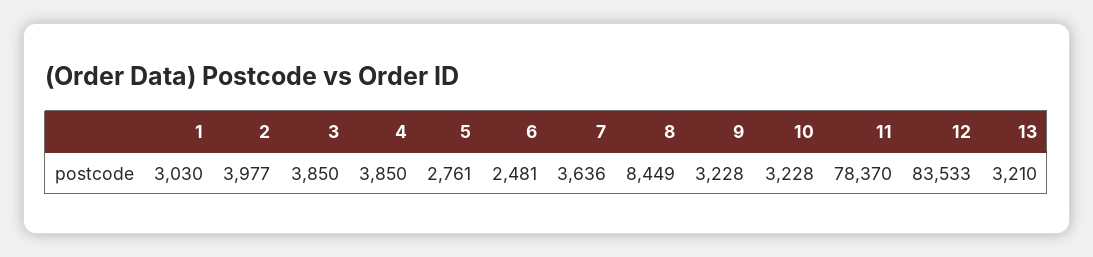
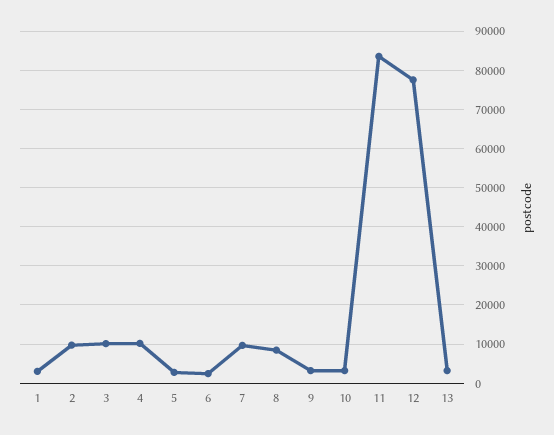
  {
    "1": 3030,
-   "2": 3977,
+   "2": 10000,
-   "3": 3850,
+   "3": 10000,
-   "4": 3850,
+   "4": 10000,
    "5": 2761,
    "6": 2481,
-   "7": 3636,
+   "7": 10000,
    "8": 8449,
    "9": 3228,
    "10": 3228,
-   "11": 78370,
+   "11": 84000,
-   "12": 83533,
+   "12": 78000,
    "13": 3210
  }

